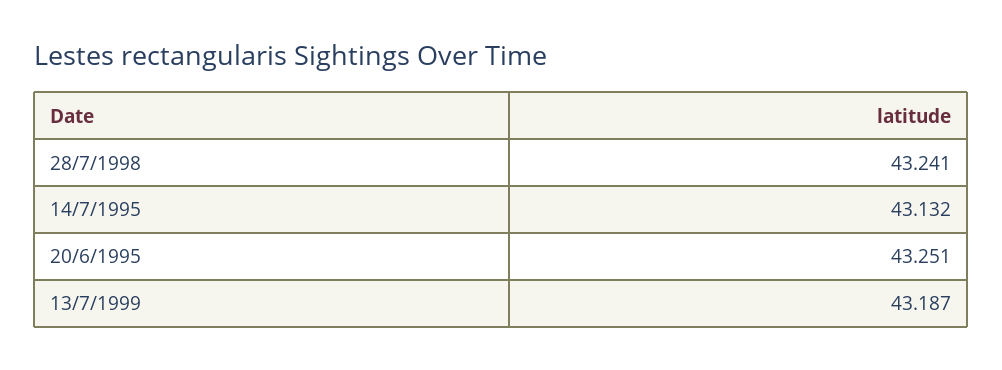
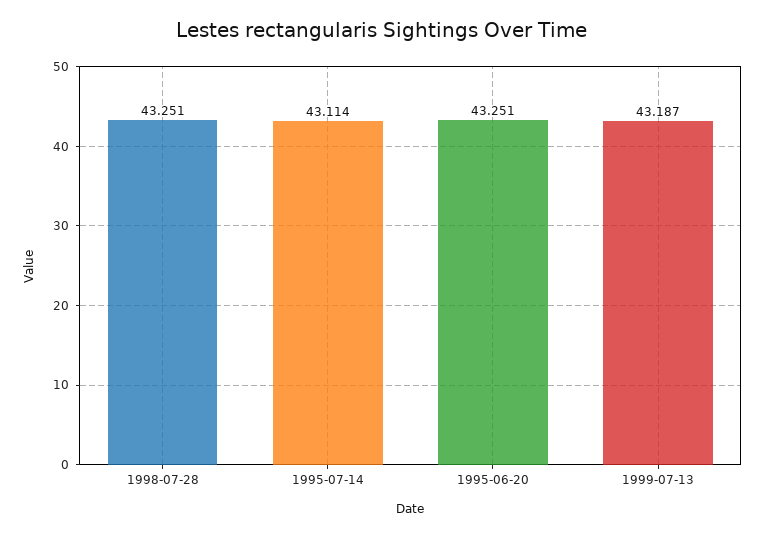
  {
-   "28/7/1998": 43.241,
+   "28/7/1998": 43.251,
-   "14/7/1995": 43.132,
+   "14/7/1995": 43.114,
    "20/6/1995": 43.251,
    "13/7/1999": 43.187
  }

